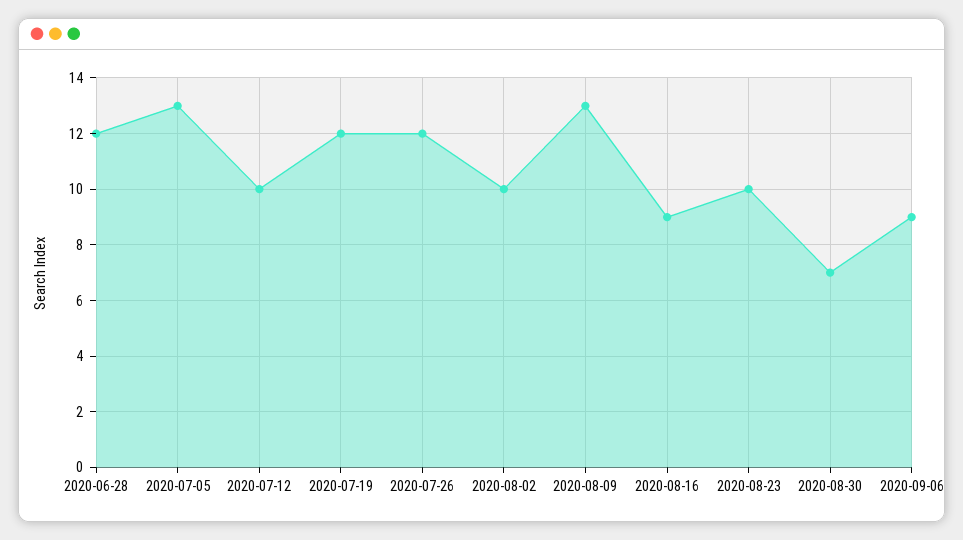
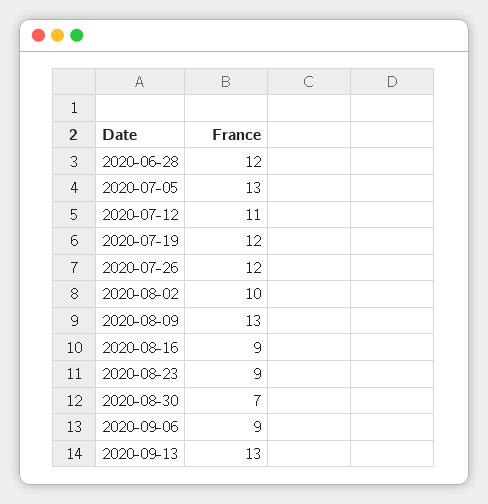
  {
    "2020-06-28": 12,
    "2020-07-05": 13,
-   "2020-07-12": 10,
+   "2020-07-12": 11,
    "2020-07-19": 12,
    "2020-07-26": 12,
    "2020-08-02": 10,
    "2020-08-09": 13,
    "2020-08-16": 9,
-   "2020-08-23": 10,
+   "2020-08-23": 9,
    "2020-08-30": 7,
-   "2020-09-06": 9
+   "2020-09-06": 9,
+   "2020-09-13": 13
  }

